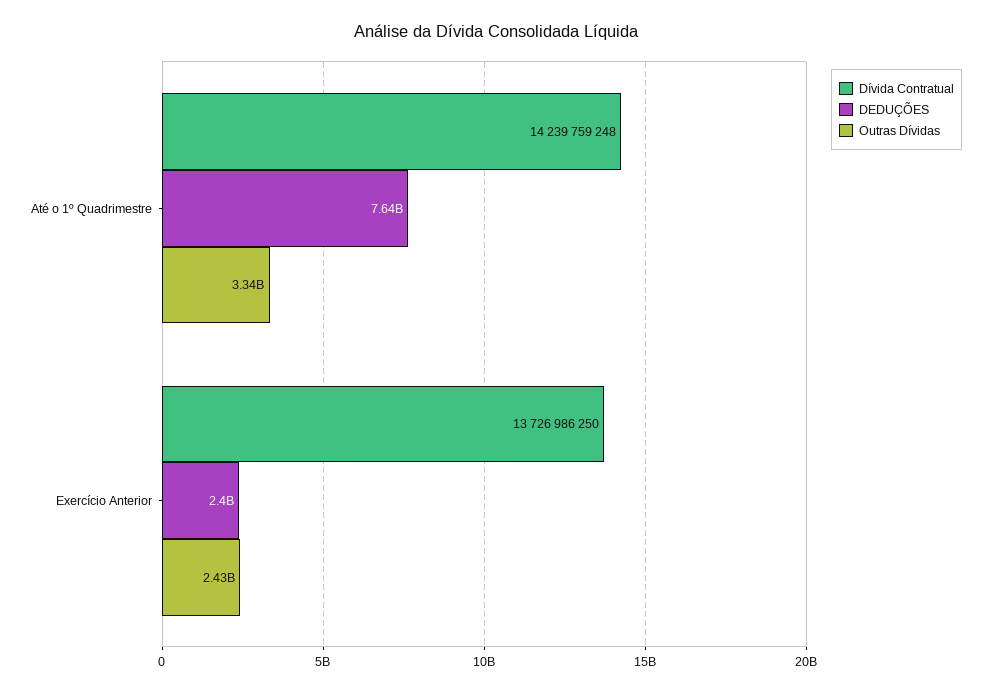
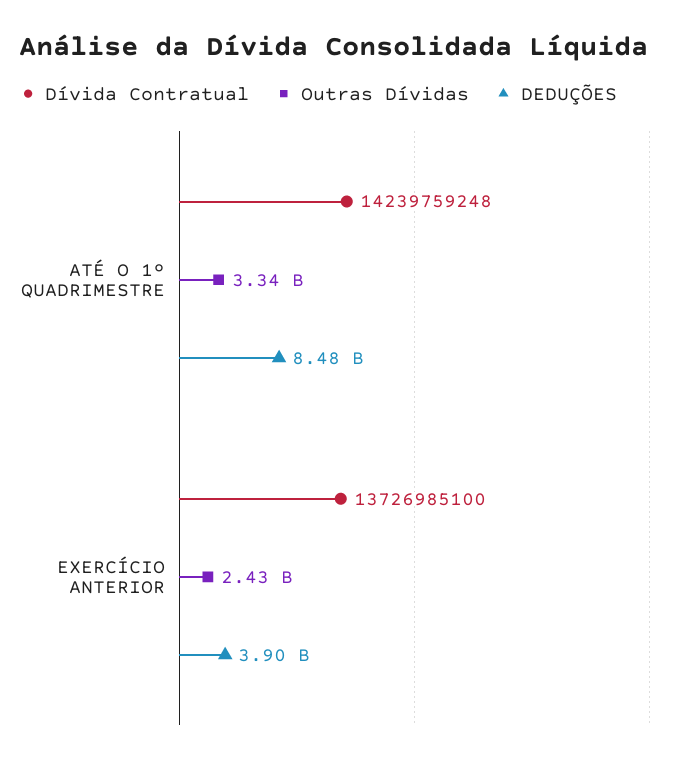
  {
    "Dívida Contratual": {
      "Até o 1º Quadrimestre": 14239759248,
-     "Exercício Anterior": 13726986250
+     "Exercício Anterior": 13726985100
    },
    "DEDUÇÕES": {
-     "Até o 1º Quadrimestre": 7640000000,
+     "Até o 1º Quadrimestre": 8480000000,
-     "Exercício Anterior": 2400000000
+     "Exercício Anterior": 3900000000
    },
    "Outras Dívidas": {
      "Até o 1º Quadrimestre": 3340000000,
      "Exercício Anterior": 2430000000
    }
  }

